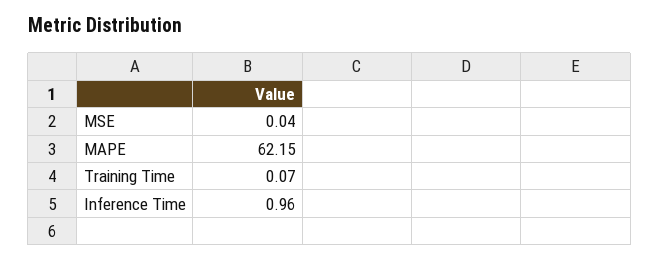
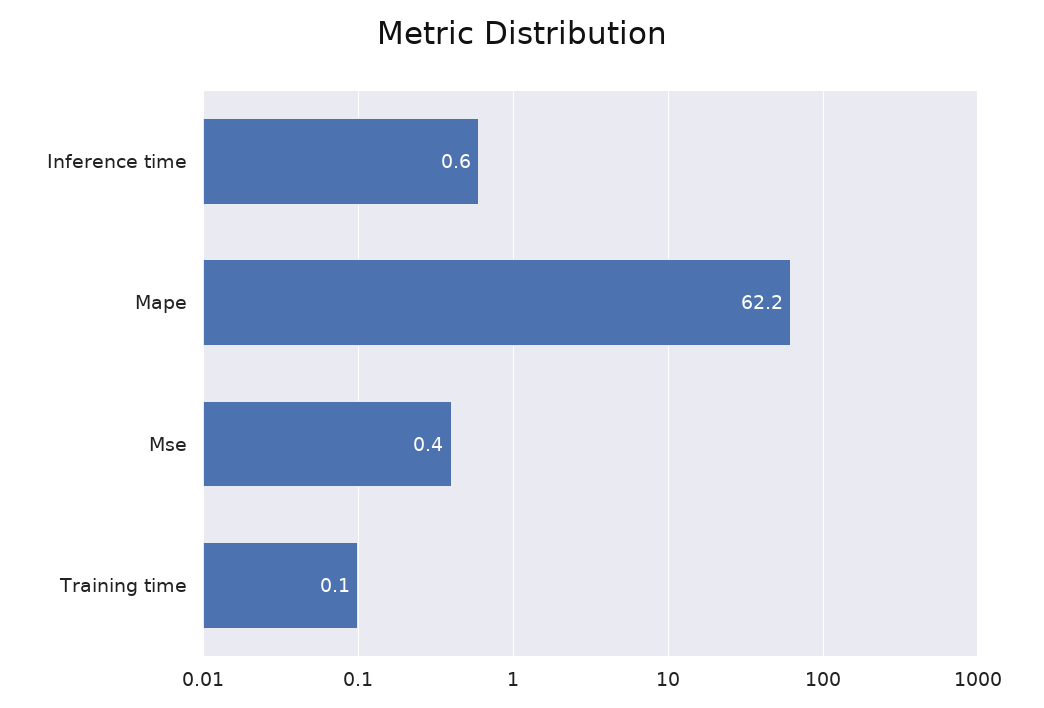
  {
-   "MSE": 0.04,
+   "MSE": 0.4,
    "MAPE": 62.15,
    "Training Time": 0.07,
-   "Inference Time": 0.96
+   "Inference Time": 0.6
  }

